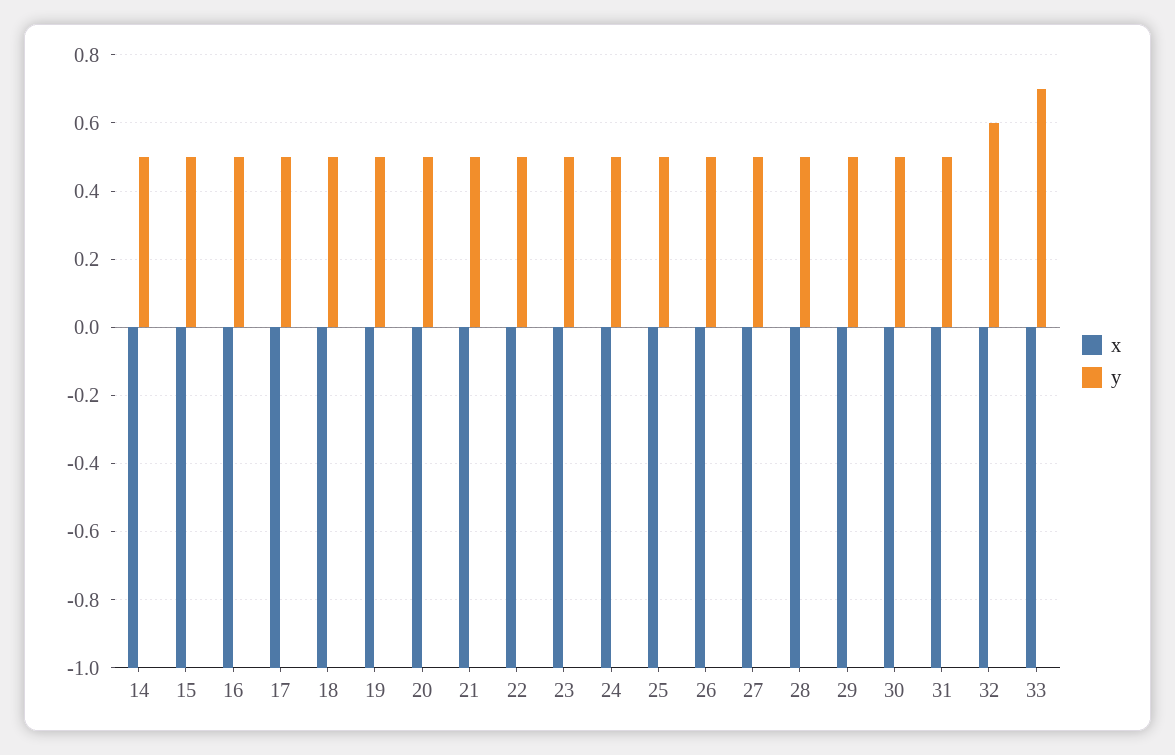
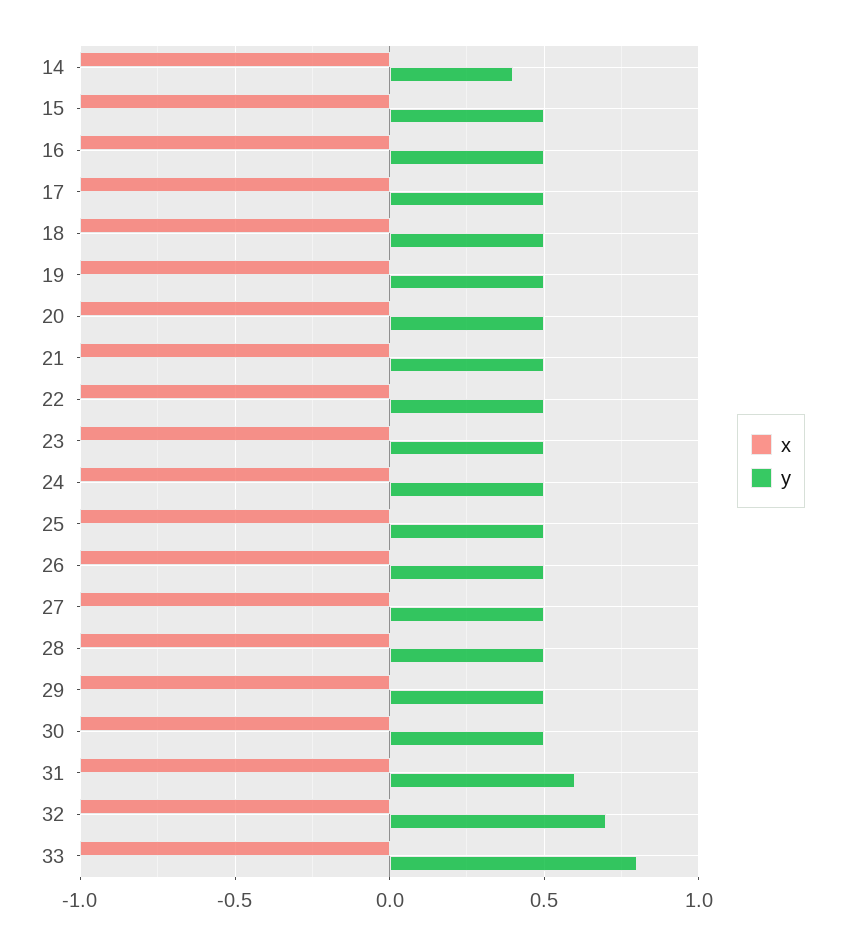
  {
    "x": {
      "14": -1,
      "15": -1,
      "16": -1,
      "17": -1,
      "18": -1,
      "19": -1,
      "20": -1,
      "21": -1,
      "22": -1,
      "23": -1,
      "24": -1,
      "25": -1,
      "26": -1,
      "27": -1,
      "28": -1,
      "29": -1,
      "30": -1,
      "31": -1,
      "32": -1,
      "33": -1
    },
    "y": {
-     "14": 0.5,
+     "14": 0.4,
      "15": 0.5,
      "16": 0.5,
      "17": 0.5,
      "18": 0.5,
      "19": 0.5,
      "20": 0.5,
      "21": 0.5,
      "22": 0.5,
      "23": 0.5,
      "24": 0.5,
      "25": 0.5,
      "26": 0.5,
      "27": 0.5,
      "28": 0.5,
      "29": 0.5,
      "30": 0.5,
-     "31": 0.5,
+     "31": 0.6,
-     "32": 0.6,
+     "32": 0.7,
-     "33": 0.7
+     "33": 0.8
    }
  }

